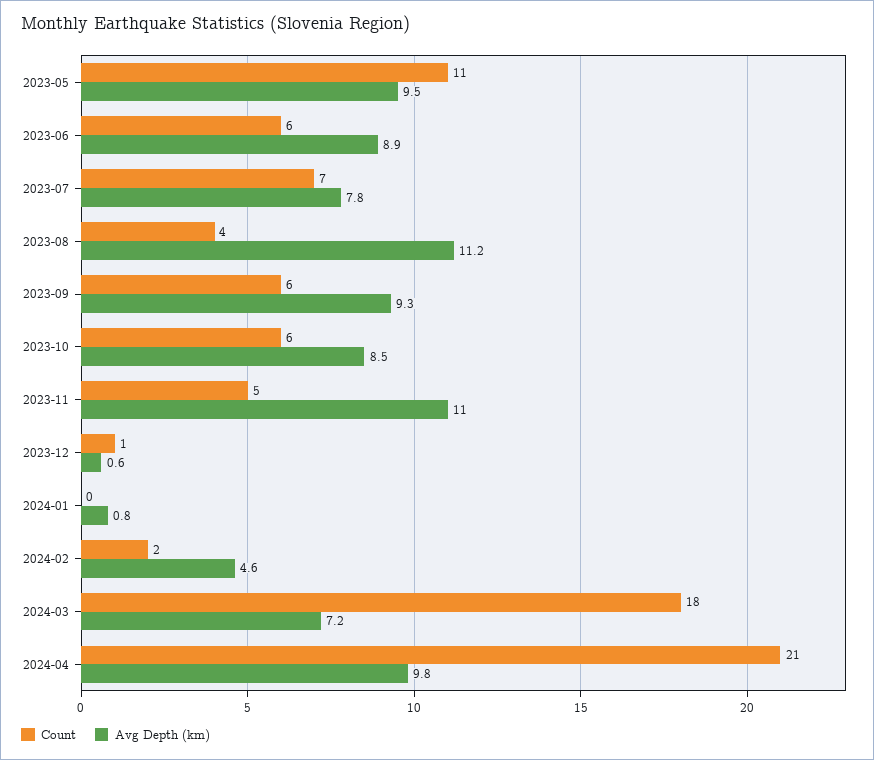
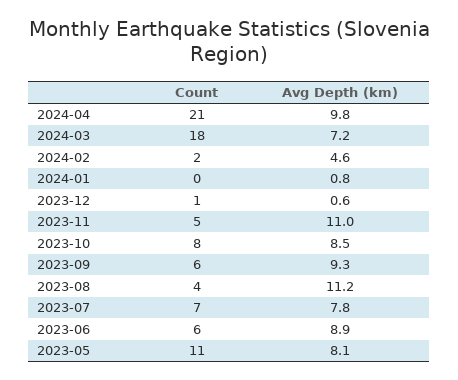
  {
    "Count": {
      "2023-05": 11,
      "2023-06": 6,
      "2023-07": 7,
      "2023-08": 4,
      "2023-09": 6,
-     "2023-10": 6,
+     "2023-10": 8,
      "2023-11": 5,
      "2023-12": 1,
      "2024-01": 0,
      "2024-02": 2,
      "2024-03": 18,
      "2024-04": 21
    },
    "Avg Depth (km)": {
-     "2023-05": 9.5,
+     "2023-05": 8.1,
      "2023-06": 8.9,
      "2023-07": 7.8,
      "2023-08": 11.2,
      "2023-09": 9.3,
      "2023-10": 8.5,
      "2023-11": 11,
      "2023-12": 0.6,
      "2024-01": 0.8,
      "2024-02": 4.6,
      "2024-03": 7.2,
      "2024-04": 9.8
    }
  }

